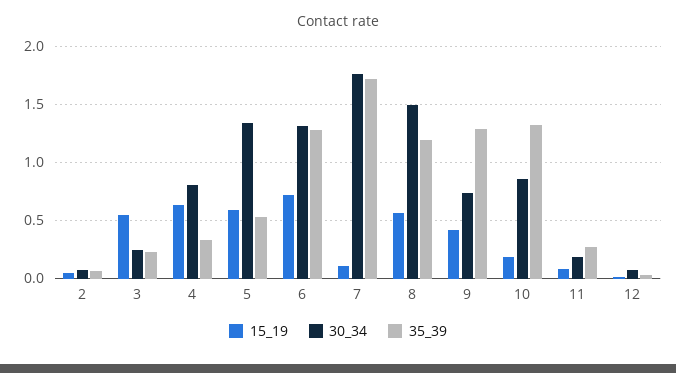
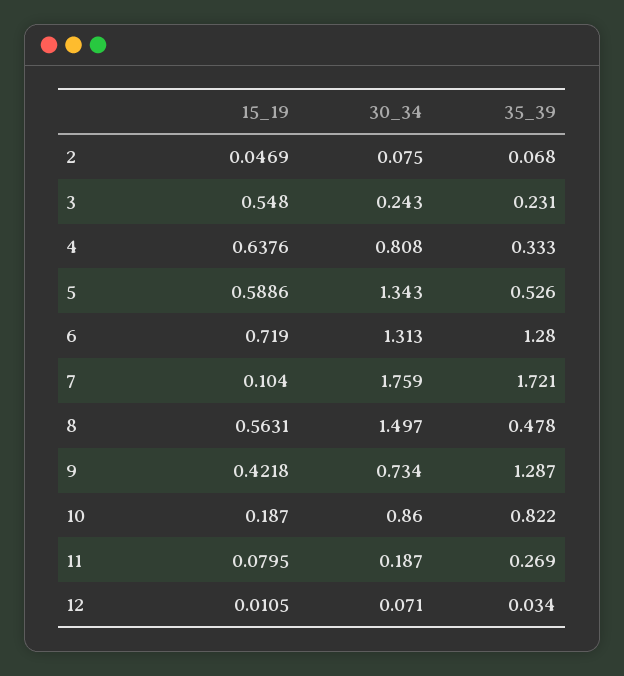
  {
    "15_19": {
      "2": 0.0469,
      "3": 0.548,
      "4": 0.6376,
      "5": 0.5886,
      "6": 0.719,
      "7": 0.104,
      "8": 0.5631,
      "9": 0.4218,
      "10": 0.187,
      "11": 0.0795,
      "12": 0.0105
    },
    "30_34": {
      "2": 0.075,
      "3": 0.243,
      "4": 0.808,
      "5": 1.343,
      "6": 1.313,
      "7": 1.759,
      "8": 1.497,
      "9": 0.734,
      "10": 0.86,
      "11": 0.187,
      "12": 0.071
    },
    "35_39": {
      "2": 0.068,
      "3": 0.231,
      "4": 0.333,
      "5": 0.526,
      "6": 1.28,
      "7": 1.721,
-     "8": 1.2,
+     "8": 0.478,
      "9": 1.287,
-     "10": 1.3,
+     "10": 0.822,
      "11": 0.269,
      "12": 0.034
    }
  }

